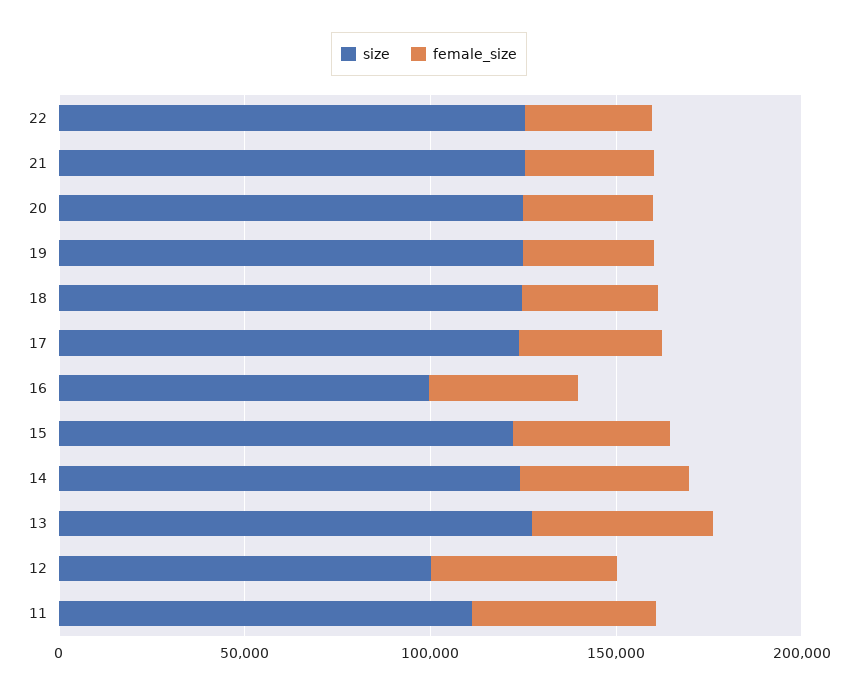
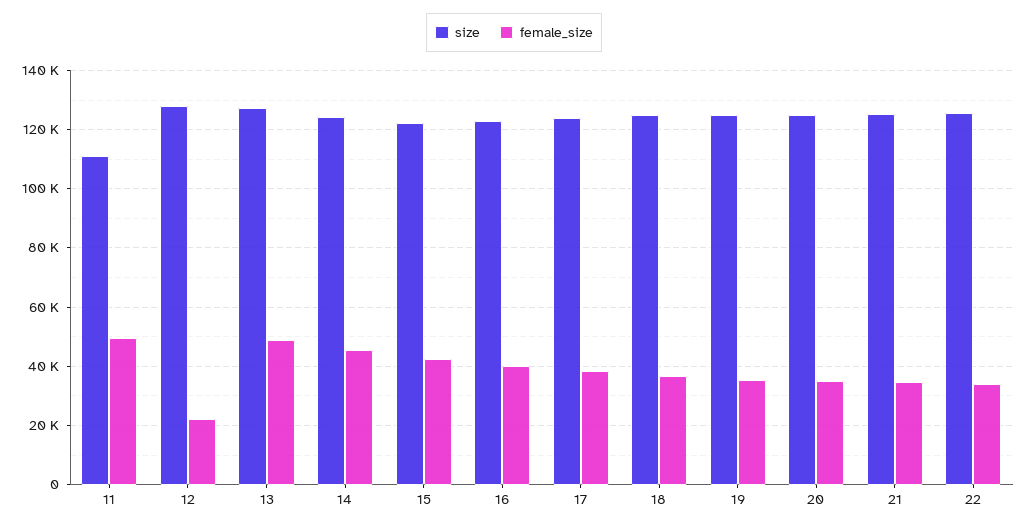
  {
    "size": {
      "22": 125000,
      "21": 125000,
      "20": 125000,
      "19": 125000,
      "18": 125000,
      "17": 125000,
-     "16": 100000,
+     "16": 122500,
      "15": 122500,
      "14": 125000,
      "13": 127500,
-     "12": 100000,
+     "12": 127500,
      "11": 110000
    },
    "female_size": {
      "22": 35000,
      "21": 35000,
      "20": 35000,
      "19": 35000,
      "18": 37500,
      "17": 37500,
      "16": 40000,
      "15": 42500,
      "14": 45000,
      "13": 47500,
-     "12": 50000,
+     "12": 22500,
      "11": 50000
    }
  }

